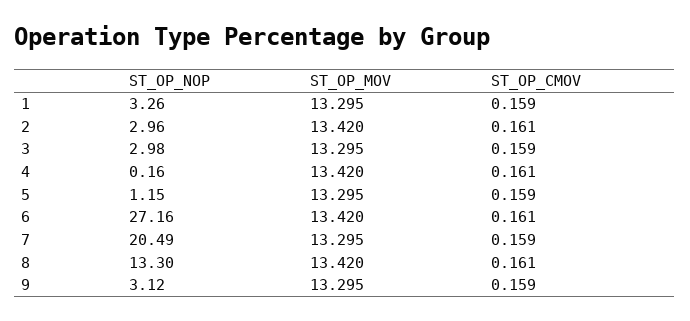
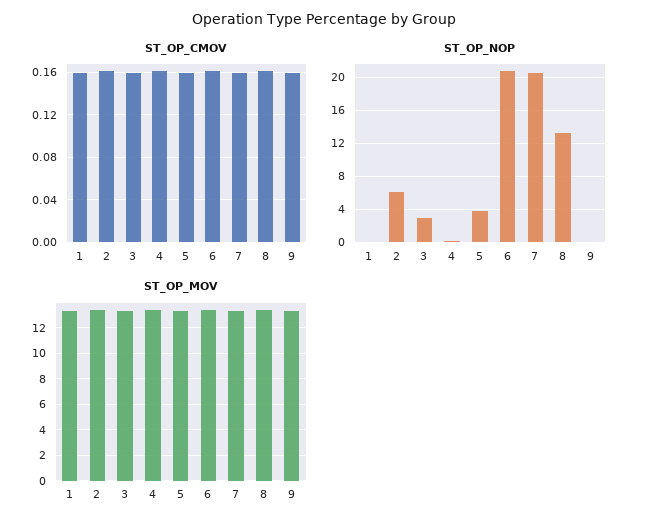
  {
    "ST_OP_NOP": {
-     "1": 3.26,
+     "1": 0,
-     "2": 2.96,
+     "2": 6,
      "3": 2.98,
      "4": 0.16,
-     "5": 1.15,
+     "5": 4,
-     "6": 27.16,
+     "6": 21,
      "7": 20.49,
      "8": 13.3,
-     "9": 3.12
+     "9": 0
    },
    "ST_OP_MOV": {
      "1": 13.295,
      "2": 13.42,
      "3": 13.295,
      "4": 13.42,
      "5": 13.295,
      "6": 13.42,
      "7": 13.295,
      "8": 13.42,
      "9": 13.295
    },
    "ST_OP_CMOV": {
      "1": 0.159,
      "2": 0.161,
      "3": 0.159,
      "4": 0.161,
      "5": 0.159,
      "6": 0.161,
      "7": 0.159,
      "8": 0.161,
      "9": 0.159
    }
  }

